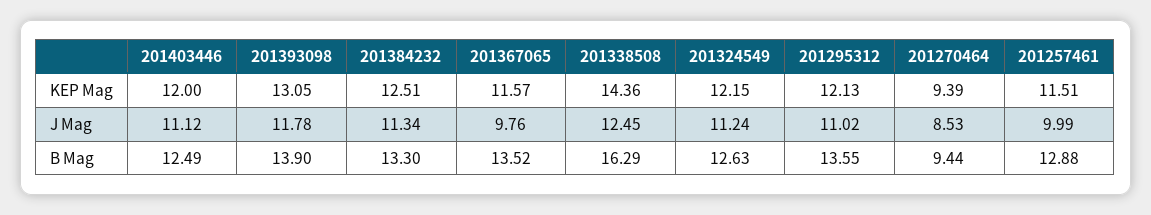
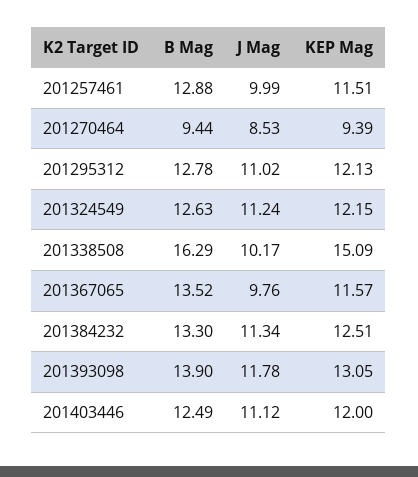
  {
    "201403446": {
      "KEP Mag": 12,
      "J Mag": 11.12,
      "B Mag": 12.49
    },
    "201393098": {
      "KEP Mag": 13.05,
      "J Mag": 11.78,
      "B Mag": 13.9
    },
    "201384232": {
      "KEP Mag": 12.51,
      "J Mag": 11.34,
      "B Mag": 13.3
    },
    "201367065": {
      "KEP Mag": 11.57,
      "J Mag": 9.76,
      "B Mag": 13.52
    },
    "201338508": {
-     "KEP Mag": 14.36,
+     "KEP Mag": 15.09,
-     "J Mag": 12.45,
+     "J Mag": 10.17,
      "B Mag": 16.29
    },
    "201324549": {
      "KEP Mag": 12.15,
      "J Mag": 11.24,
      "B Mag": 12.63
    },
    "201295312": {
      "KEP Mag": 12.13,
      "J Mag": 11.02,
-     "B Mag": 13.55
+     "B Mag": 12.78
    },
    "201270464": {
      "KEP Mag": 9.39,
      "J Mag": 8.53,
      "B Mag": 9.44
    },
    "201257461": {
      "KEP Mag": 11.51,
      "J Mag": 9.99,
      "B Mag": 12.88
    }
  }

